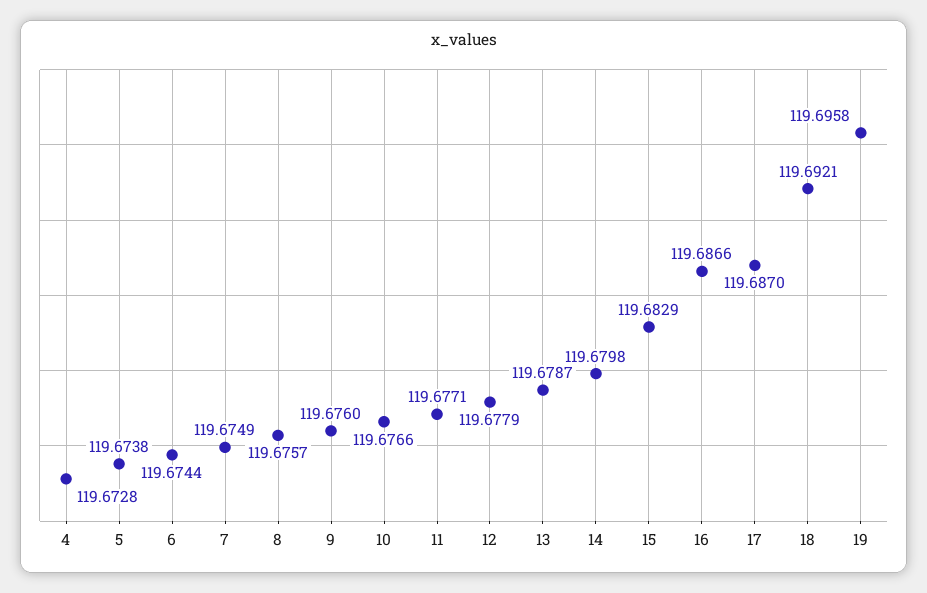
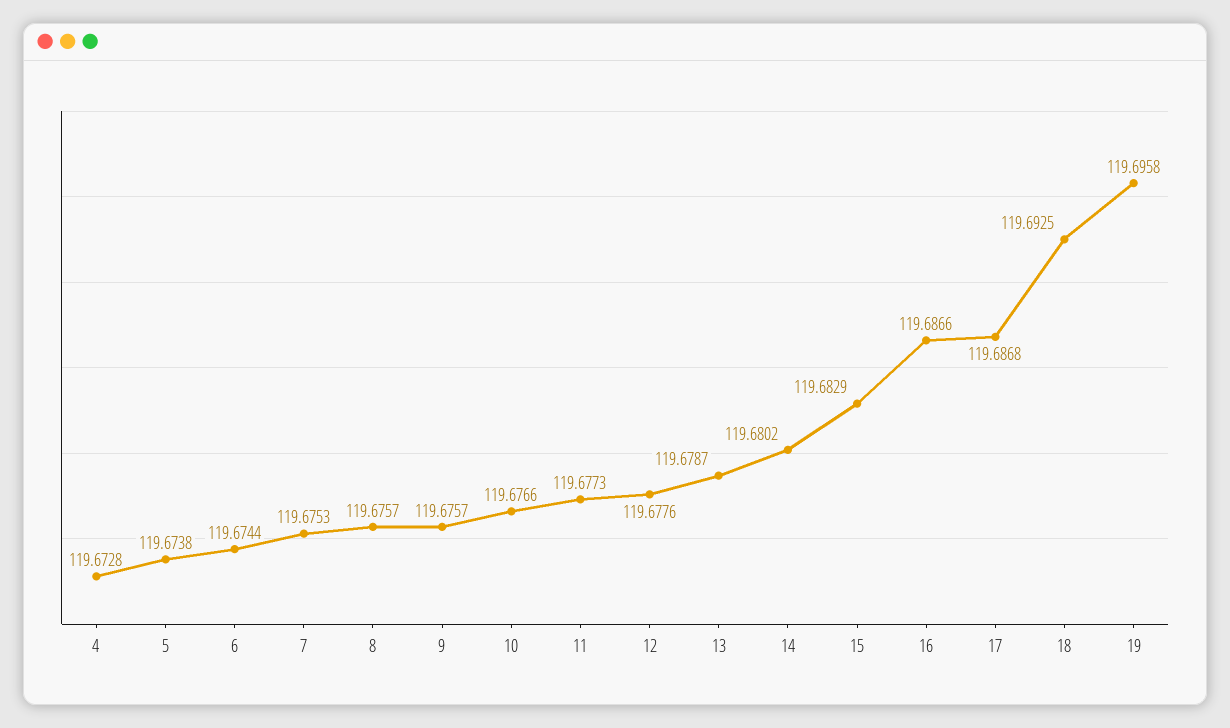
  {
    "4": 119.6728,
    "5": 119.6738,
    "6": 119.6744,
-   "7": 119.6749,
+   "7": 119.6753,
    "8": 119.6757,
-   "9": 119.676,
+   "9": 119.6757,
    "10": 119.6766,
-   "11": 119.6771,
+   "11": 119.6773,
-   "12": 119.6779,
+   "12": 119.6776,
    "13": 119.6787,
-   "14": 119.6798,
+   "14": 119.6802,
    "15": 119.6829,
    "16": 119.6866,
-   "17": 119.687,
+   "17": 119.6868,
-   "18": 119.6921,
+   "18": 119.6925,
    "19": 119.6958
  }

